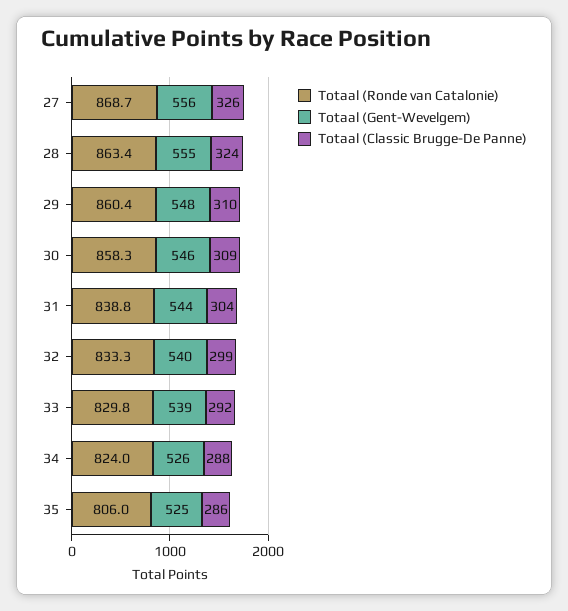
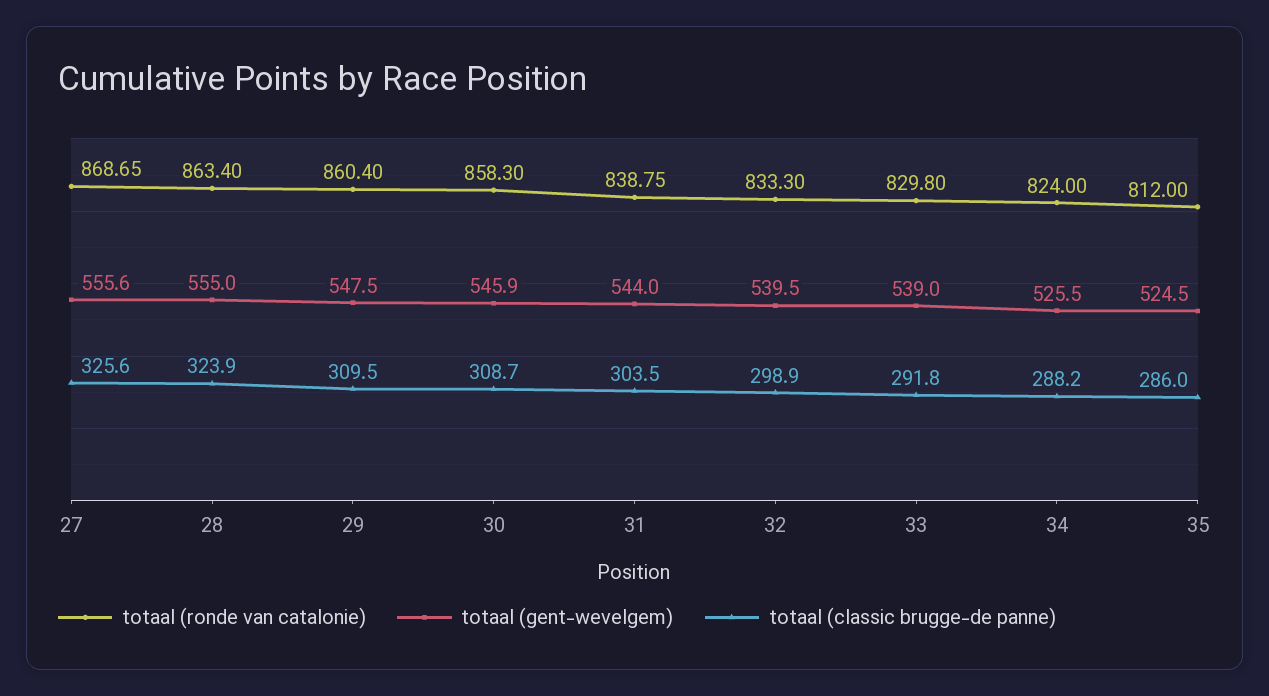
  {
    "Totaal (Ronde van Catalonie)": {
      "27": 868.65,
      "28": 863.4,
      "29": 860.4,
      "30": 858.3,
      "31": 838.75,
      "32": 833.3,
      "33": 829.8,
      "34": 824,
-     "35": 806
+     "35": 812
    },
    "Totaal (Gent-Wevelgem)": {
      "27": 555.6,
      "28": 555,
      "29": 547.5,
      "30": 545.9,
      "31": 544,
      "32": 539.5,
      "33": 539,
      "34": 525.5,
      "35": 524.5
    },
    "Totaal (Classic Brugge-De Panne)": {
      "27": 325.6,
      "28": 323.9,
      "29": 309.5,
      "30": 308.7,
      "31": 303.5,
      "32": 298.9,
      "33": 291.8,
      "34": 288.2,
      "35": 286
    }
  }

